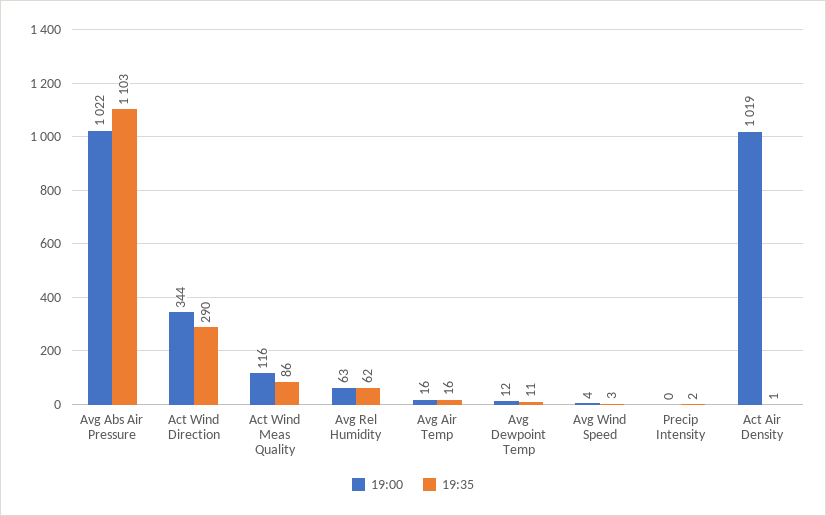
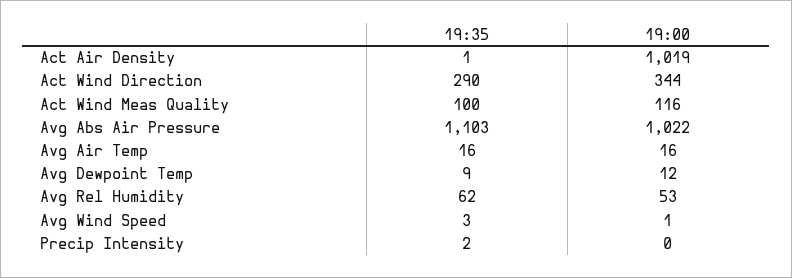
  {
    "19:00": {
      "Avg Abs Air Pressure": 1022,
      "Act Wind Direction": 344,
      "Act Wind Meas Quality": 116,
-     "Avg Rel Humidity": 63,
+     "Avg Rel Humidity": 53,
      "Avg Air Temp": 16,
      "Avg Dewpoint Temp": 12,
-     "Avg Wind Speed": 4,
+     "Avg Wind Speed": 1,
      "Precip Intensity": 0,
      "Act Air Density": 1019
    },
    "19:35": {
      "Avg Abs Air Pressure": 1103,
      "Act Wind Direction": 290,
-     "Act Wind Meas Quality": 86,
+     "Act Wind Meas Quality": 100,
      "Avg Rel Humidity": 62,
      "Avg Air Temp": 16,
-     "Avg Dewpoint Temp": 11,
+     "Avg Dewpoint Temp": 9,
      "Avg Wind Speed": 3,
      "Precip Intensity": 2,
      "Act Air Density": 1
    }
  }

